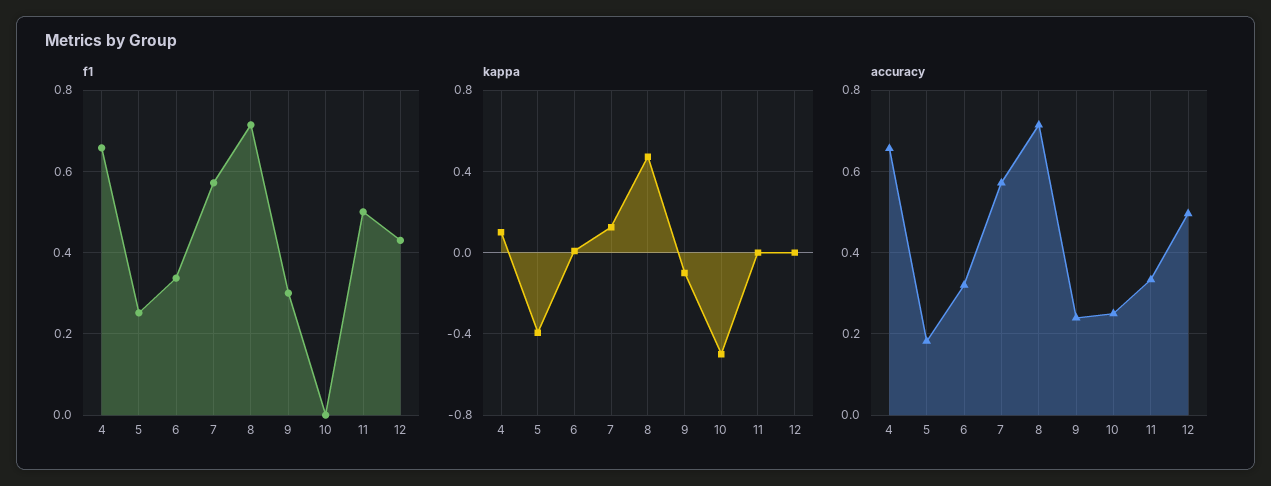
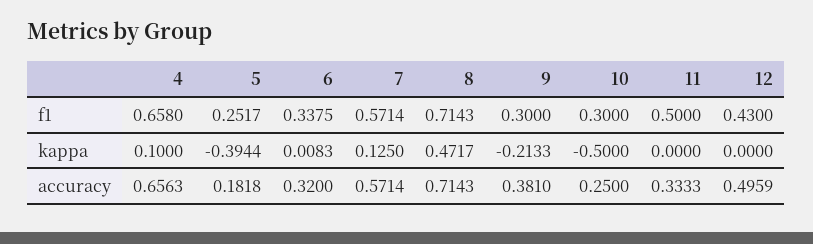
  {
    "f1": {
      "4": 0.658,
      "5": 0.2517,
      "6": 0.3375,
      "7": 0.5714,
      "8": 0.7143,
      "9": 0.3,
-     "10": 0,
+     "10": 0.3,
      "11": 0.5,
      "12": 0.43
    },
    "kappa": {
      "4": 0.1,
      "5": -0.3944,
      "6": 0.0083,
      "7": 0.125,
      "8": 0.4717,
-     "9": -0.1,
+     "9": -0.2133,
      "10": -0.5,
      "11": 0,
      "12": 0
    },
    "accuracy": {
      "4": 0.6563,
      "5": 0.1818,
      "6": 0.32,
      "7": 0.5714,
      "8": 0.7143,
-     "9": 0.24,
+     "9": 0.381,
      "10": 0.25,
      "11": 0.3333,
      "12": 0.4959
    }
  }

